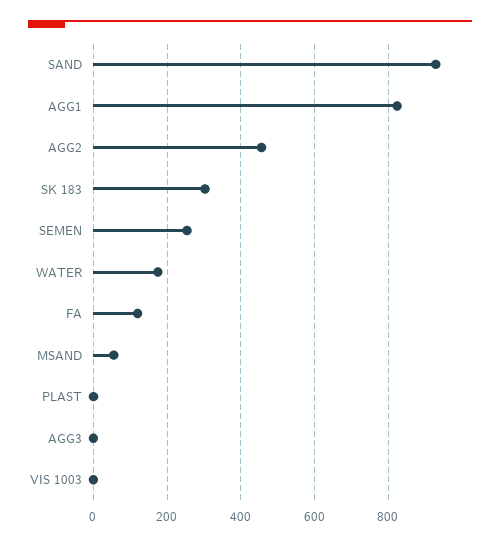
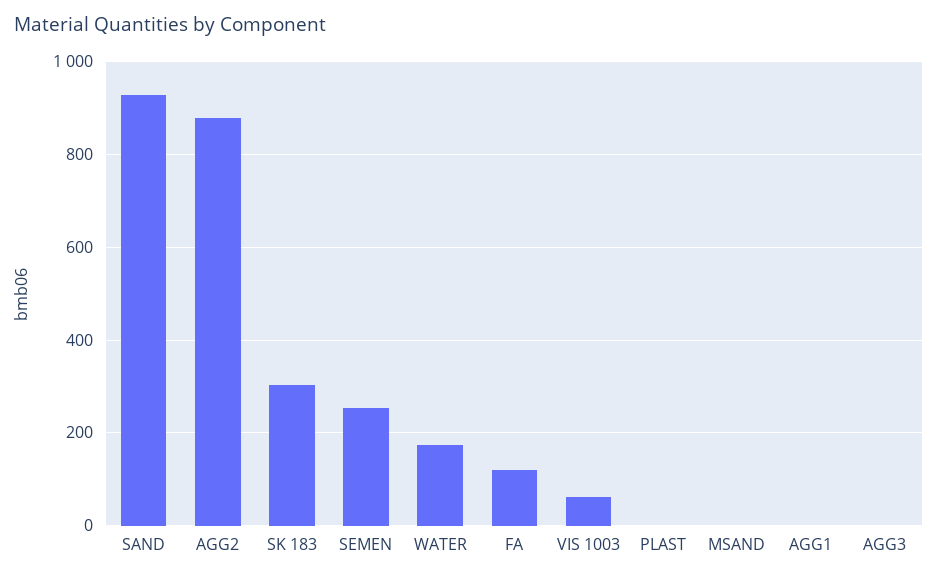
  {
    "SAND": 920,
-   "AGG1": 820,
+   "AGG1": 0,
-   "AGG2": 460,
+   "AGG2": 880,
    "SK 183": 300,
    "SEMEN": 260,
    "WATER": 180,
    "FA": 120,
-   "MSAND": 60,
+   "MSAND": 0,
    "PLAST": 0,
    "AGG3": 0,
-   "VIS 1003": 0
+   "VIS 1003": 60
  }

